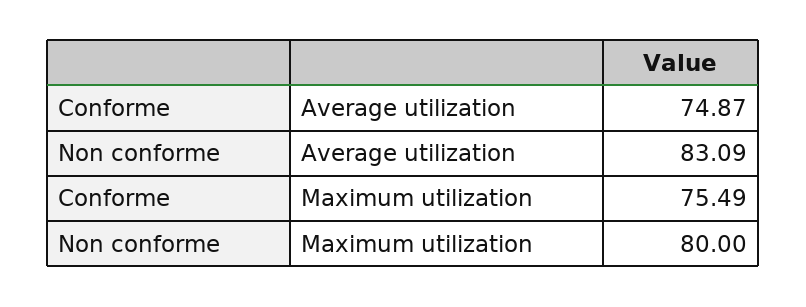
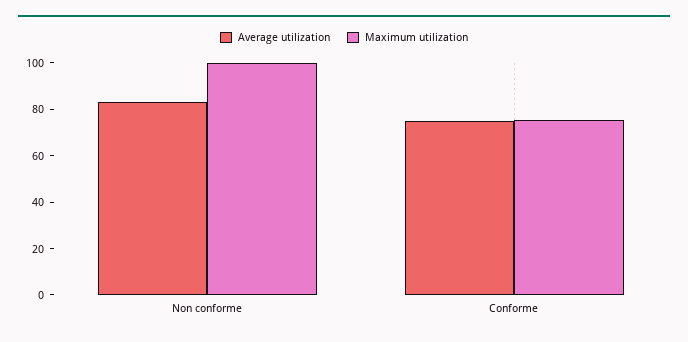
  {
    "Average utilization": {
      "Conforme": 74.87,
      "Non conforme": 83.09
    },
    "Maximum utilization": {
      "Conforme": 75.49,
-     "Non conforme": 80
+     "Non conforme": 100
    }
  }

